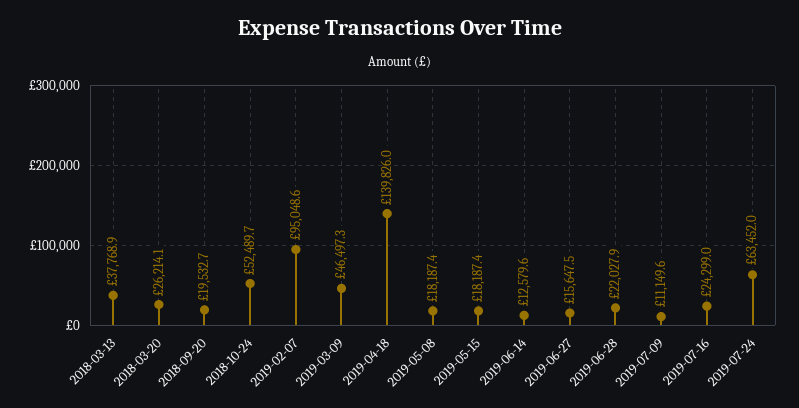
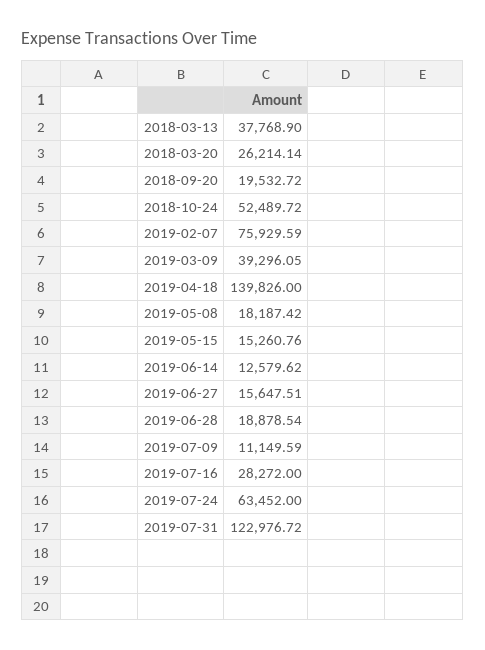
  {
    "2018-03-13": 37768.9,
    "2018-03-20": 26214.14,
    "2018-09-20": 19532.72,
    "2018-10-24": 52489.72,
-   "2019-02-07": 95048.6,
+   "2019-02-07": 75929.59,
-   "2019-03-09": 46497.3,
+   "2019-03-09": 39296.05,
    "2019-04-18": 139826,
    "2019-05-08": 18187.42,
-   "2019-05-15": 18187.4,
+   "2019-05-15": 15260.76,
    "2019-06-14": 12579.62,
    "2019-06-27": 15647.51,
-   "2019-06-28": 22027.9,
+   "2019-06-28": 18878.54,
    "2019-07-09": 11149.59,
-   "2019-07-16": 24299,
+   "2019-07-16": 28272,
-   "2019-07-24": 63452
+   "2019-07-24": 63452,
+   "2019-07-31": 122976.72
  }

